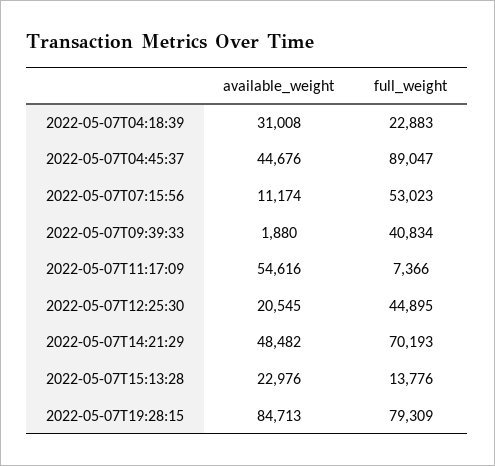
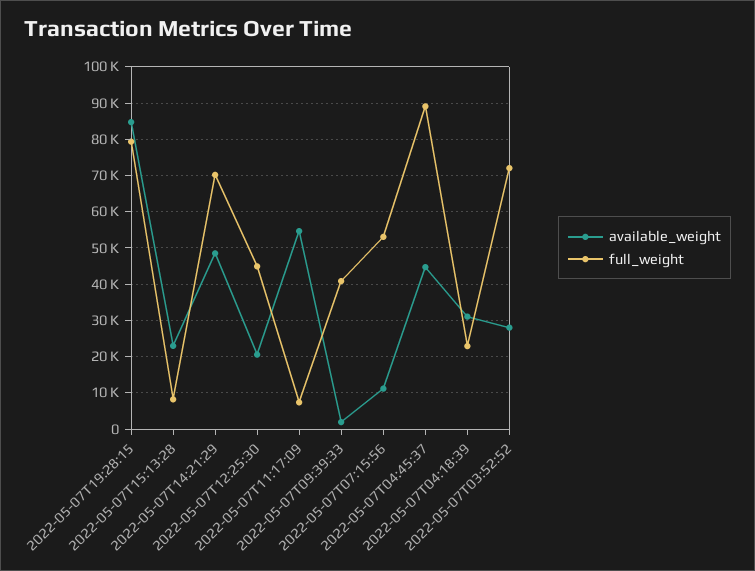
  {
    "available_weight": {
      "2022-05-07T04:18:39": 31008,
      "2022-05-07T04:45:37": 44676,
      "2022-05-07T07:15:56": 11174,
      "2022-05-07T09:39:33": 1880,
      "2022-05-07T11:17:09": 54616,
      "2022-05-07T12:25:30": 20545,
      "2022-05-07T14:21:29": 48482,
      "2022-05-07T15:13:28": 22976,
-     "2022-05-07T19:28:15": 84713
+     "2022-05-07T19:28:15": 84713,
+     "2022-05-07T03:52:52": 28000
    },
    "full_weight": {
      "2022-05-07T04:18:39": 22883,
      "2022-05-07T04:45:37": 89047,
      "2022-05-07T07:15:56": 53023,
      "2022-05-07T09:39:33": 40834,
      "2022-05-07T11:17:09": 7366,
      "2022-05-07T12:25:30": 44895,
      "2022-05-07T14:21:29": 70193,
-     "2022-05-07T15:13:28": 13776,
+     "2022-05-07T15:13:28": 8000,
-     "2022-05-07T19:28:15": 79309
+     "2022-05-07T19:28:15": 79309,
+     "2022-05-07T03:52:52": 72000
    }
  }

